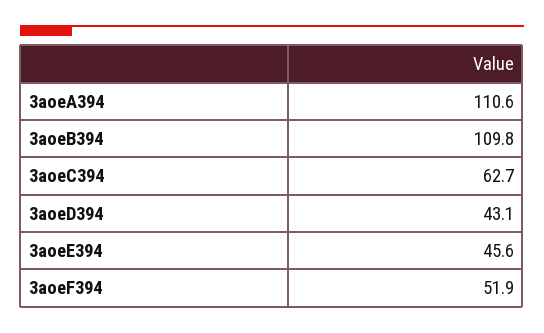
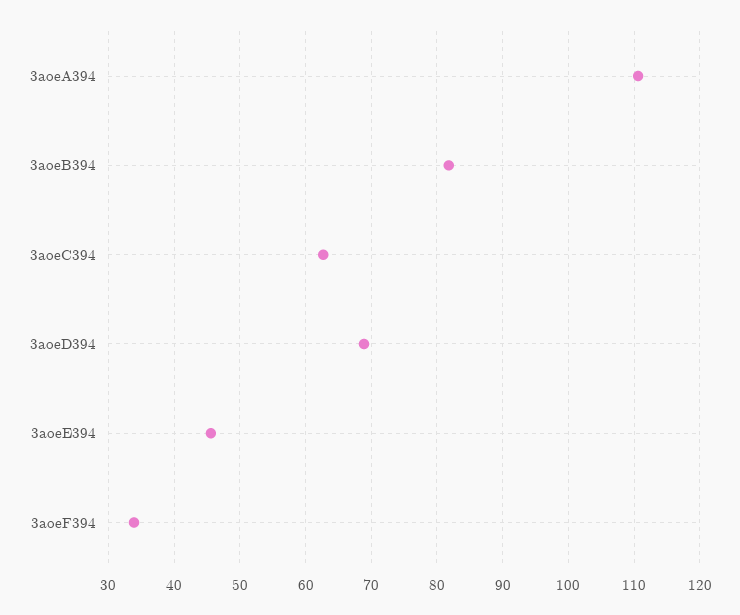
  {
    "3aoeA394": 110.6,
-   "3aoeB394": 109.8,
+   "3aoeB394": 82,
    "3aoeC394": 62.7,
-   "3aoeD394": 43.1,
+   "3aoeD394": 69,
    "3aoeE394": 45.6,
-   "3aoeF394": 51.9
+   "3aoeF394": 34
  }

